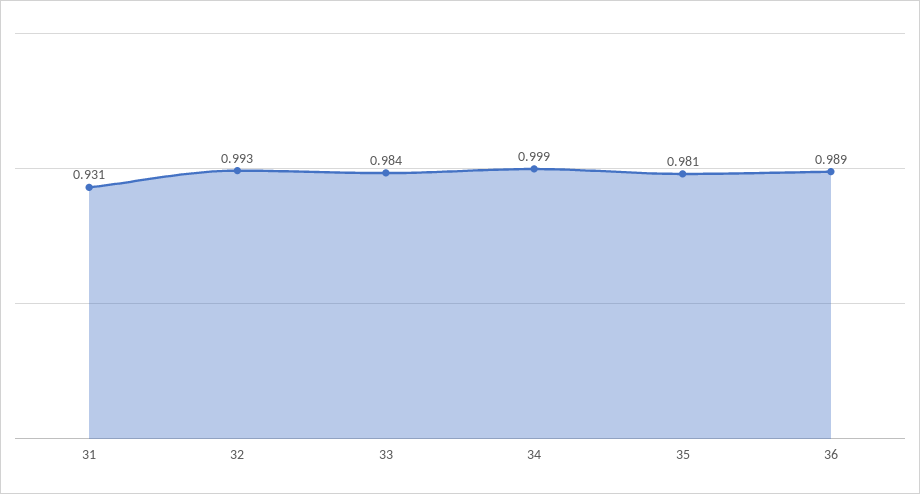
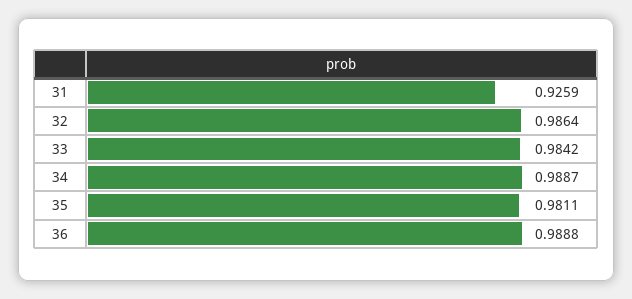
  {
-   "31": 0.931,
+   "31": 0.9259,
-   "32": 0.993,
+   "32": 0.9864,
    "33": 0.9842,
-   "34": 0.999,
+   "34": 0.9887,
    "35": 0.9811,
    "36": 0.9888
  }

